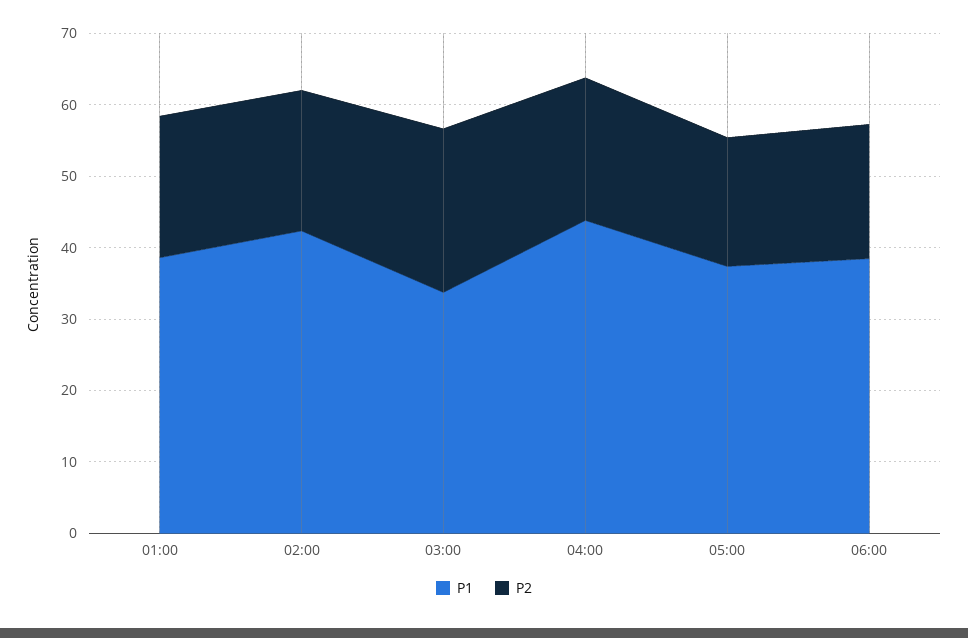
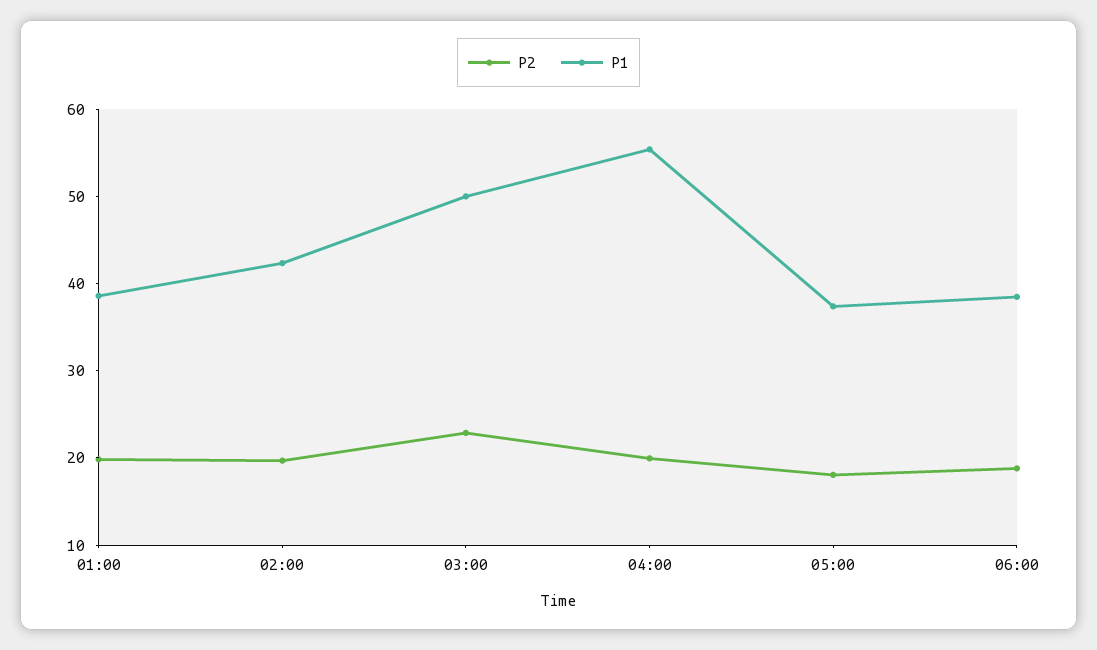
  {
    "P1": {
      "01:00": 38,
      "02:00": 42,
-     "03:00": 34,
+     "03:00": 50,
-     "04:00": 44,
+     "04:00": 56,
      "05:00": 38,
      "06:00": 38
    },
    "P2": {
      "01:00": 20,
      "02:00": 20,
      "03:00": 22,
      "04:00": 20,
      "05:00": 18,
      "06:00": 18
    }
  }

